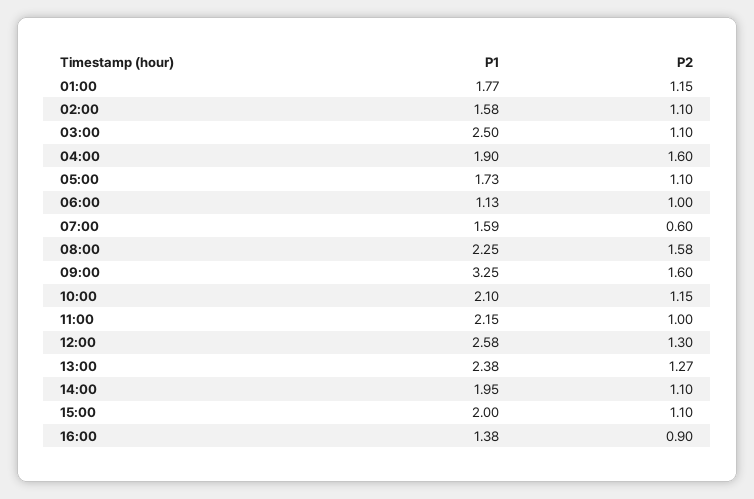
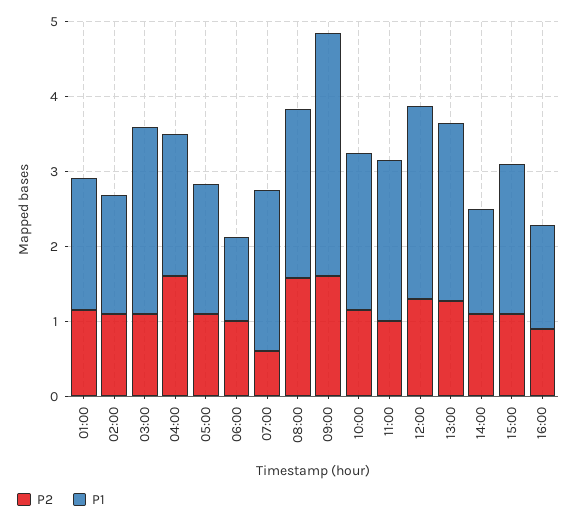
  {
    "P1": {
      "01:00": 1.77,
      "02:00": 1.58,
      "03:00": 2.5,
      "04:00": 1.9,
      "05:00": 1.73,
      "06:00": 1.13,
-     "07:00": 1.59,
+     "07:00": 2.2,
      "08:00": 2.25,
      "09:00": 3.25,
      "10:00": 2.1,
      "11:00": 2.15,
      "12:00": 2.58,
      "13:00": 2.38,
-     "14:00": 1.95,
+     "14:00": 1.4,
      "15:00": 2,
      "16:00": 1.38
    },
    "P2": {
      "01:00": 1.15,
      "02:00": 1.1,
      "03:00": 1.1,
      "04:00": 1.6,
      "05:00": 1.1,
      "06:00": 1,
      "07:00": 0.6,
      "08:00": 1.58,
      "09:00": 1.6,
      "10:00": 1.15,
      "11:00": 1,
      "12:00": 1.3,
      "13:00": 1.27,
      "14:00": 1.1,
      "15:00": 1.1,
      "16:00": 0.9
    }
  }

